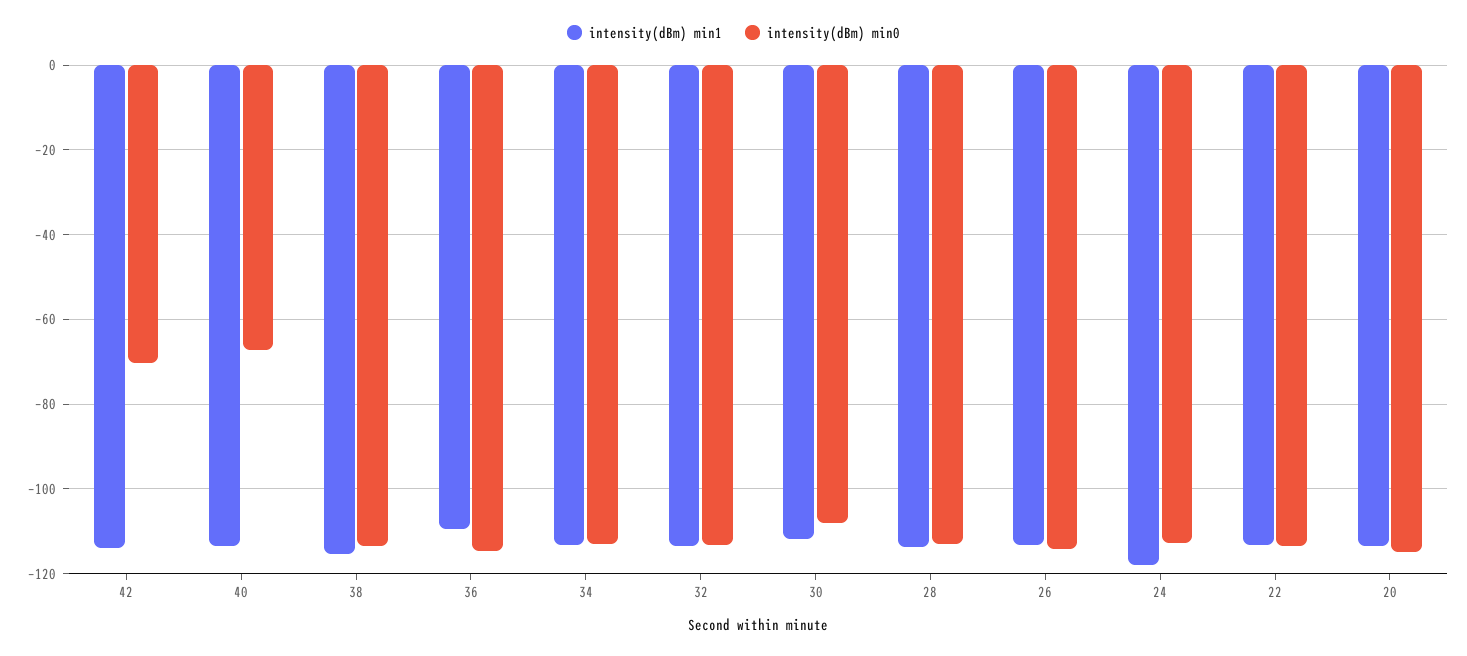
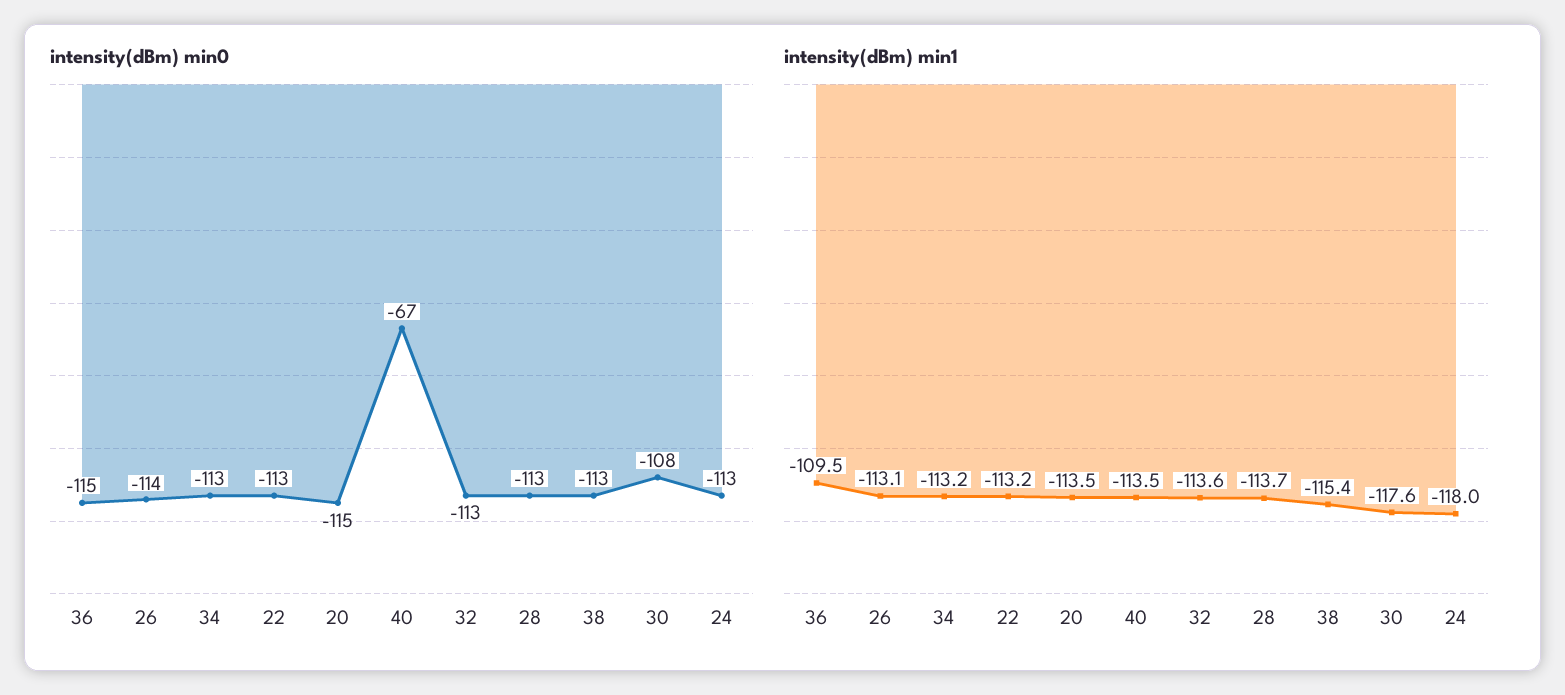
  {
    "intensity(dBm) min1": {
-     "42": -114,
      "40": -113.5,
      "38": -115.4,
      "36": -109.5,
      "34": -113.2,
      "32": -113.6,
-     "30": -112,
+     "30": -117.6,
      "28": -113.7,
      "26": -113.1,
      "24": -118,
      "22": -113.2,
      "20": -113.5
    },
    "intensity(dBm) min0": {
-     "42": -70,
      "40": -67,
      "38": -113,
      "36": -115,
      "34": -113,
      "32": -113,
      "30": -108,
      "28": -113,
      "26": -114,
      "24": -113,
      "22": -113,
      "20": -115
    }
  }

